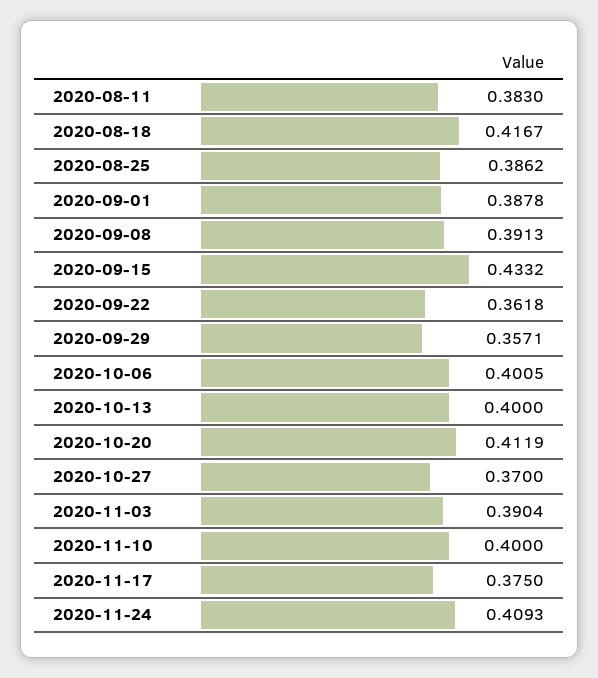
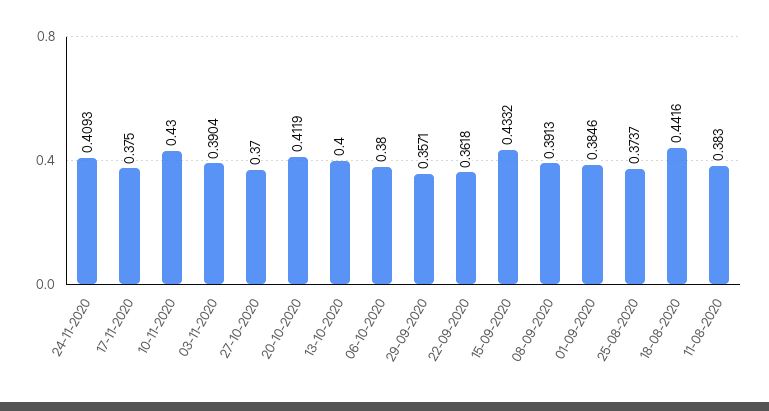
  {
    "2020-08-11": 0.383,
-   "2020-08-18": 0.4167,
+   "2020-08-18": 0.4416,
-   "2020-08-25": 0.3862,
+   "2020-08-25": 0.3737,
-   "2020-09-01": 0.3878,
+   "2020-09-01": 0.3846,
    "2020-09-08": 0.3913,
    "2020-09-15": 0.4332,
    "2020-09-22": 0.3618,
    "2020-09-29": 0.3571,
-   "2020-10-06": 0.4005,
+   "2020-10-06": 0.38,
    "2020-10-13": 0.4,
    "2020-10-20": 0.4119,
    "2020-10-27": 0.37,
    "2020-11-03": 0.3904,
-   "2020-11-10": 0.4,
+   "2020-11-10": 0.43,
    "2020-11-17": 0.375,
    "2020-11-24": 0.4093
  }

